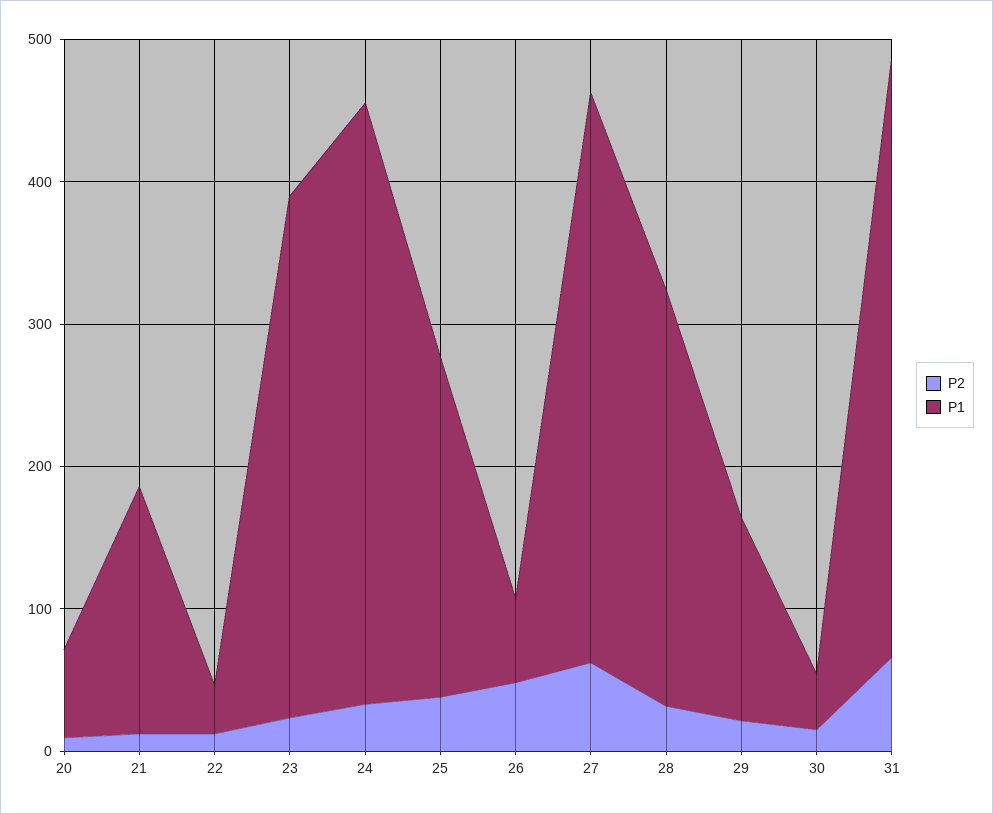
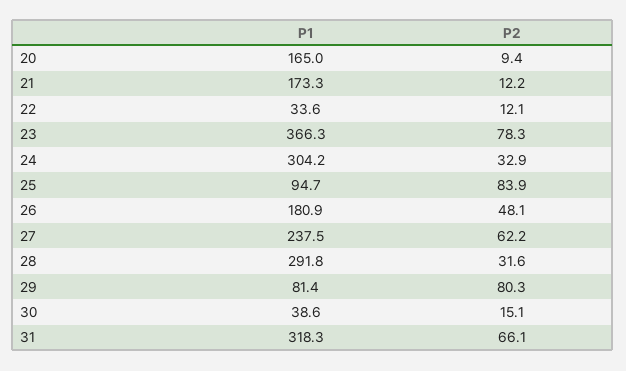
  {
    "P2": {
      "20": 9.4,
      "21": 12.2,
      "22": 12.1,
-     "23": 20,
+     "23": 78.3,
      "24": 32.9,
-     "25": 40,
+     "25": 83.9,
      "26": 48.1,
      "27": 62.2,
      "28": 31.6,
-     "29": 20,
+     "29": 80.3,
      "30": 15.1,
      "31": 66.1
    },
    "P1": {
-     "20": 60,
+     "20": 165,
      "21": 173.3,
      "22": 33.6,
      "23": 366.3,
-     "24": 420,
+     "24": 304.2,
-     "25": 240,
+     "25": 94.7,
-     "26": 60,
+     "26": 180.9,
-     "27": 400,
+     "27": 237.5,
      "28": 291.8,
-     "29": 140,
+     "29": 81.4,
      "30": 38.6,
-     "31": 420
+     "31": 318.3
    }
  }

